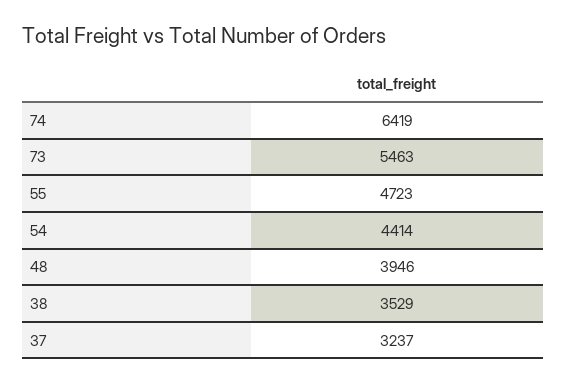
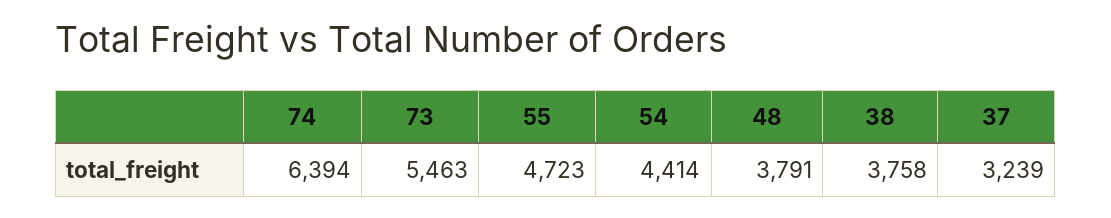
  {
-   "74": 6419,
+   "74": 6394,
    "73": 5463,
    "55": 4723,
    "54": 4414,
-   "48": 3946,
+   "48": 3791,
-   "38": 3529,
+   "38": 3758,
-   "37": 3237
+   "37": 3239
  }

